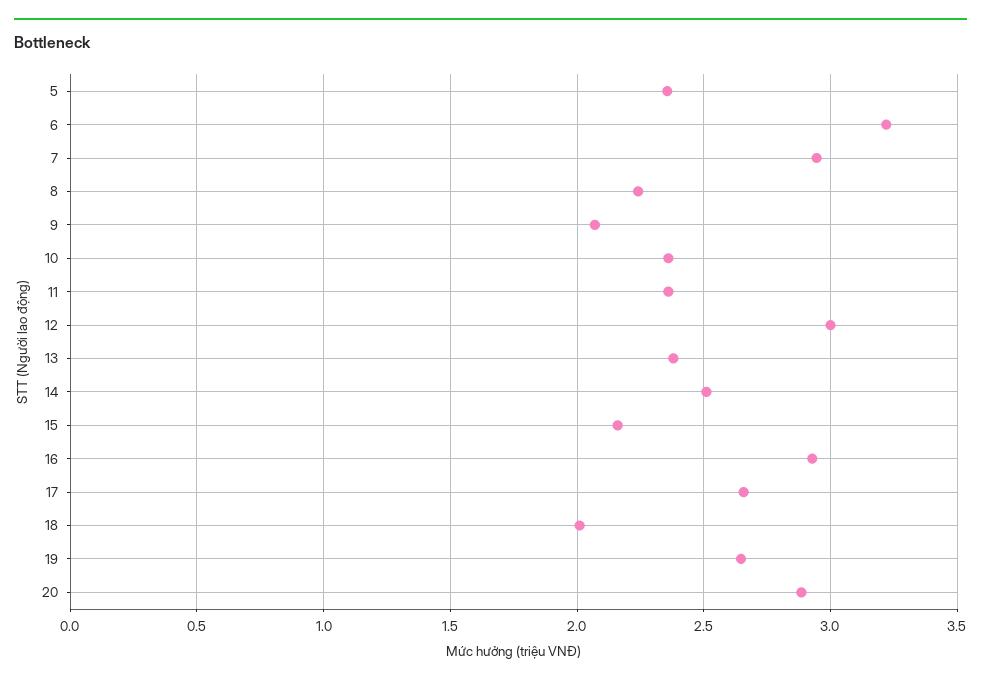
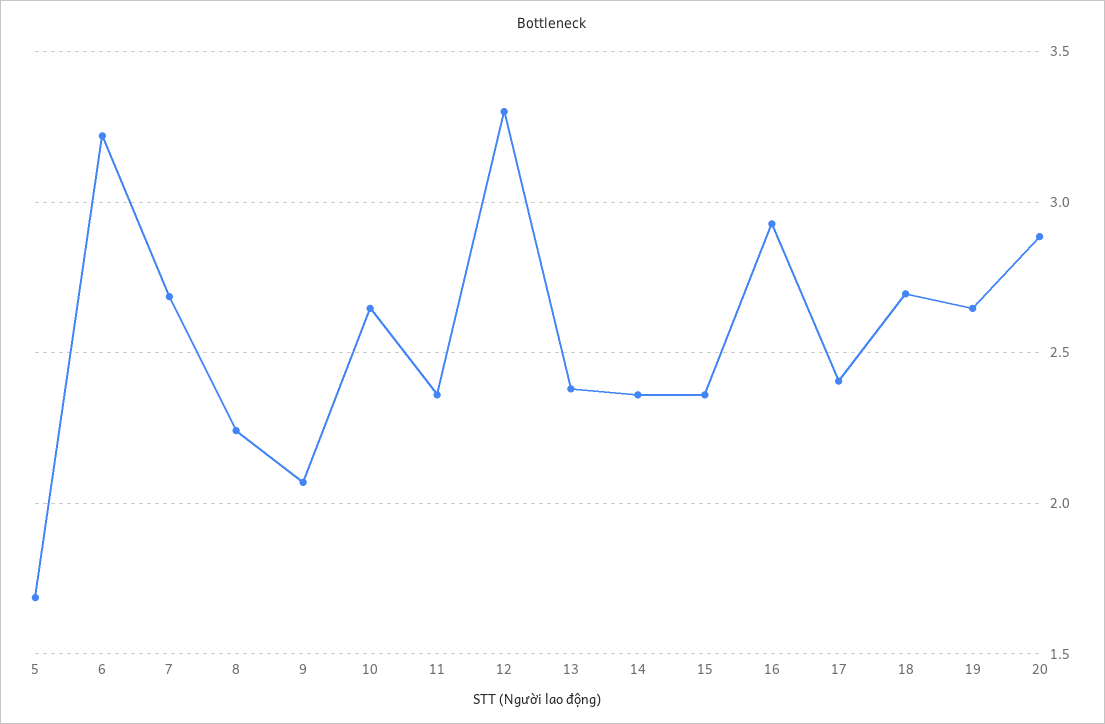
  {
-   "5": 2.35,
+   "5": 1.7,
    "6": 3.2,
-   "7": 2.95,
+   "7": 2.7,
    "8": 2.25,
    "9": 2.05,
-   "10": 2.35,
+   "10": 2.65,
    "11": 2.35,
-   "12": 3,
+   "12": 3.3,
    "13": 2.4,
-   "14": 2.5,
+   "14": 2.35,
-   "15": 2.15,
+   "15": 2.35,
    "16": 2.95,
-   "17": 2.65,
+   "17": 2.4,
-   "18": 2,
+   "18": 2.7,
    "19": 2.65,
    "20": 2.9
  }

